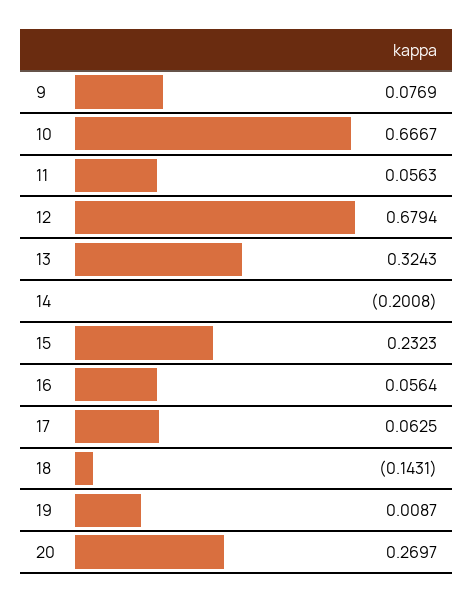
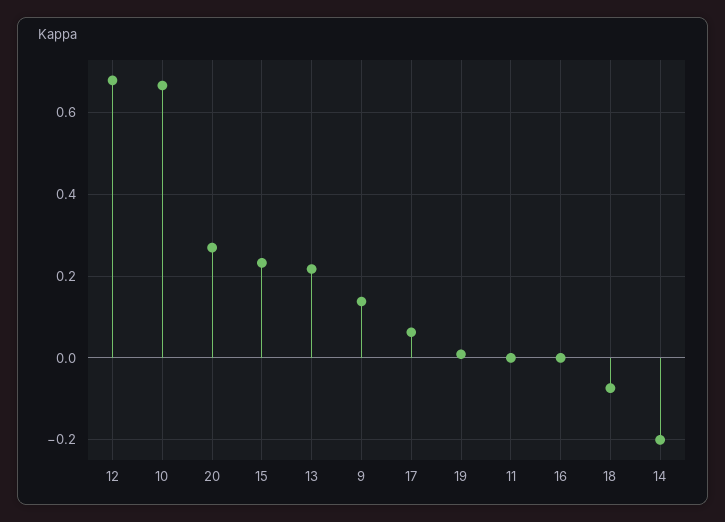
  {
-   "9": 0.0769,
+   "9": 0.14,
    "10": 0.6667,
-   "11": 0.0563,
+   "11": 0,
    "12": 0.6794,
-   "13": 0.3243,
+   "13": 0.22,
    "14": -0.2008,
    "15": 0.2323,
-   "16": 0.0564,
+   "16": 0,
    "17": 0.0625,
-   "18": -0.1431,
+   "18": -0.08,
    "19": 0.0087,
    "20": 0.2697
  }

